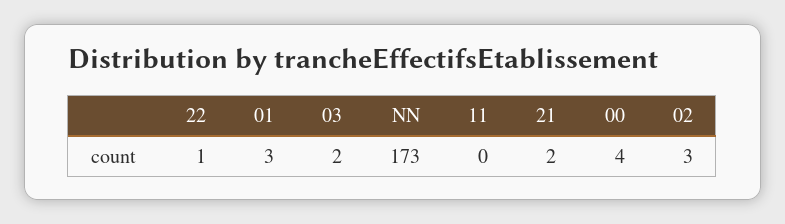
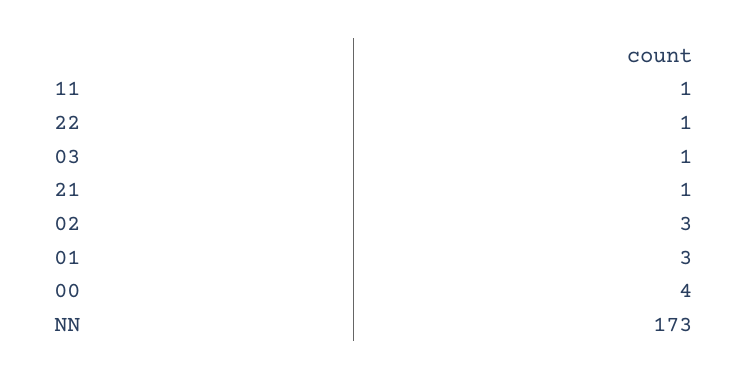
  {
    "22": 1,
    "01": 3,
-   "03": 2,
+   "03": 1,
    "NN": 173,
-   "11": 0,
+   "11": 1,
-   "21": 2,
+   "21": 1,
    "00": 4,
    "02": 3
  }

